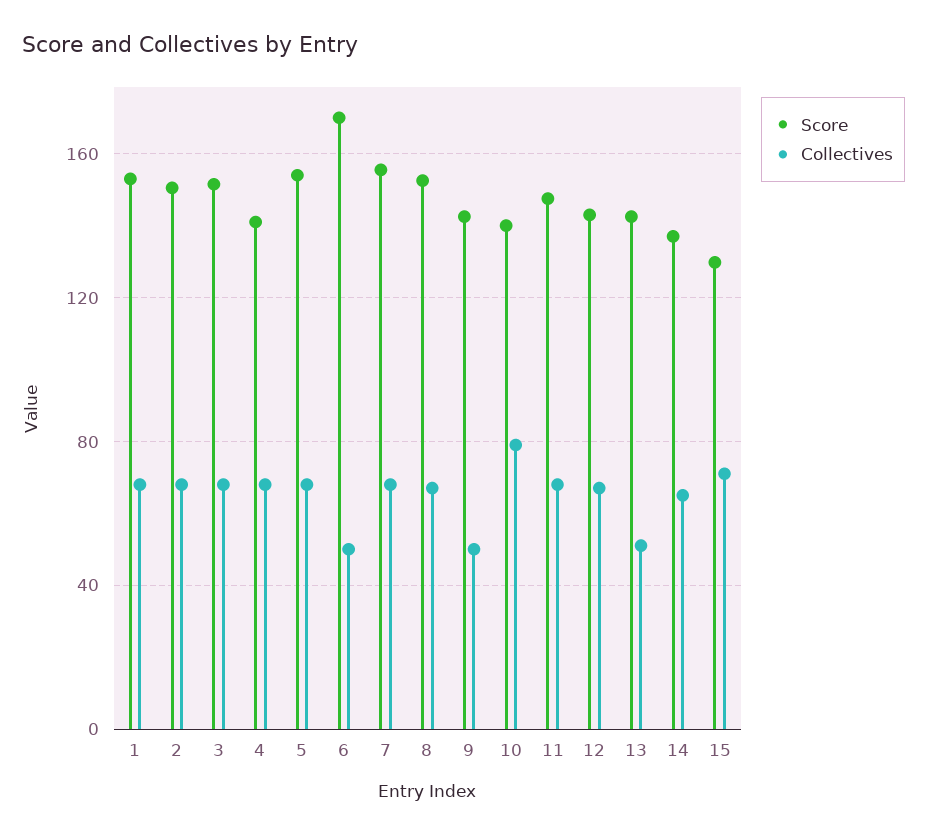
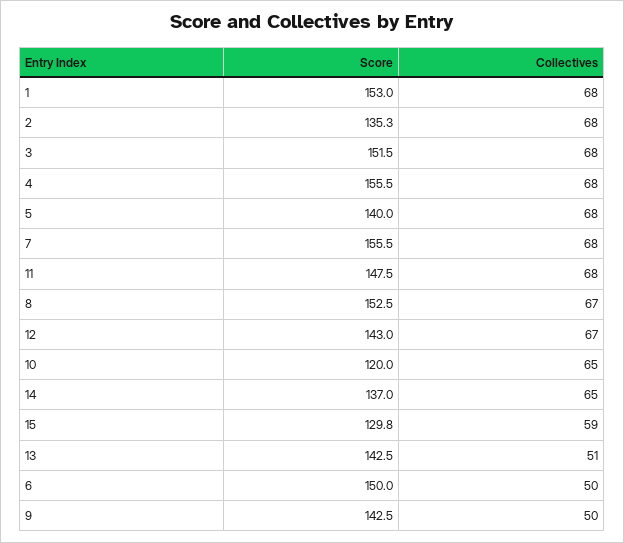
  {
    "Score": {
      "1": 153,
-     "2": 150,
+     "2": 135.3,
      "3": 151.5,
-     "4": 140,
+     "4": 155.5,
-     "5": 155,
+     "5": 140,
-     "6": 170,
+     "6": 150,
      "7": 155.5,
      "8": 152.5,
      "9": 142.5,
-     "10": 140,
+     "10": 120,
      "11": 147.5,
      "12": 143,
      "13": 142.5,
      "14": 137,
      "15": 129.8
    },
    "Collectives": {
      "1": 68,
      "2": 68,
      "3": 68,
      "4": 68,
      "5": 68,
      "6": 50,
      "7": 68,
      "8": 67,
      "9": 50,
-     "10": 80,
+     "10": 65,
      "11": 68,
      "12": 67,
      "13": 51,
      "14": 65,
-     "15": 70
+     "15": 59
    }
  }

